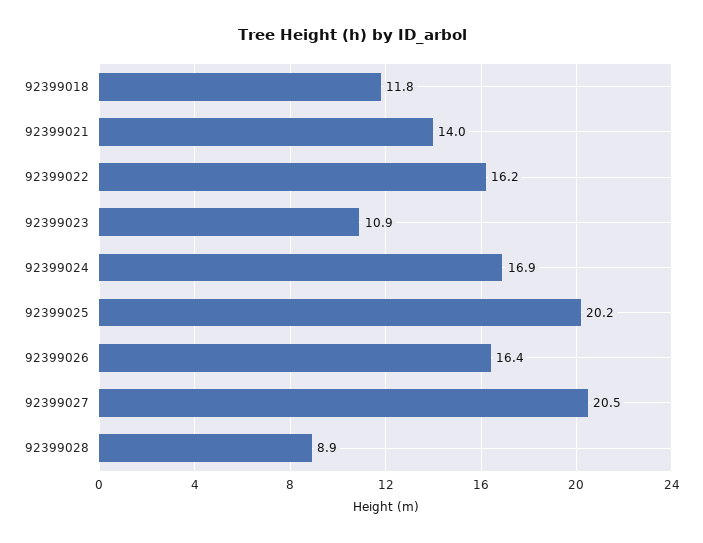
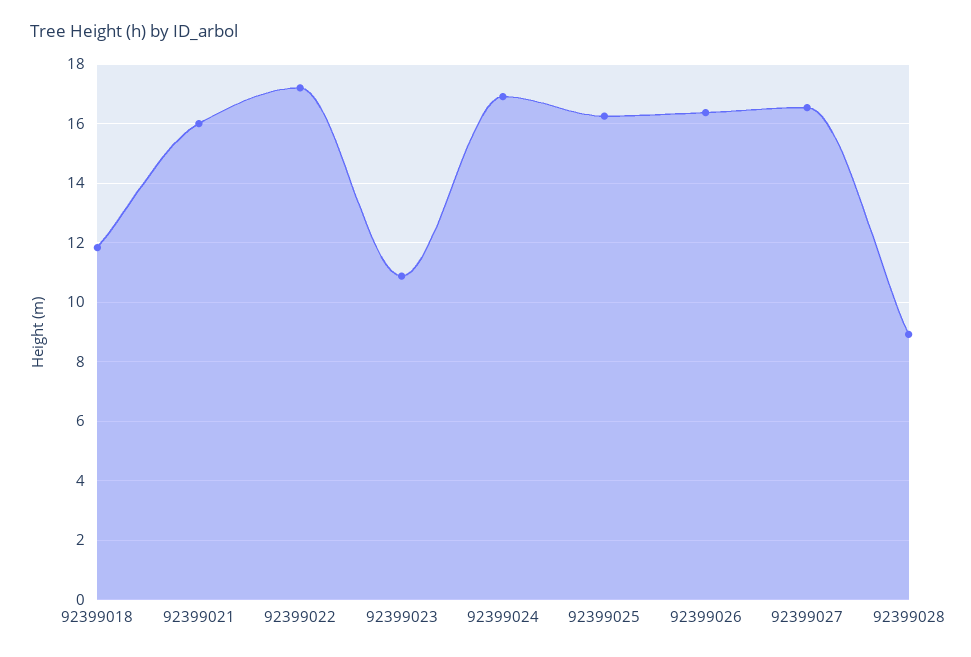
  {
    "92399018": 11.8,
-   "92399021": 14,
+   "92399021": 16,
-   "92399022": 16.2,
+   "92399022": 17.25,
    "92399023": 10.9,
    "92399024": 16.9,
-   "92399025": 20.2,
+   "92399025": 16.25,
    "92399026": 16.4,
-   "92399027": 20.5,
+   "92399027": 16.5,
    "92399028": 8.9
  }

